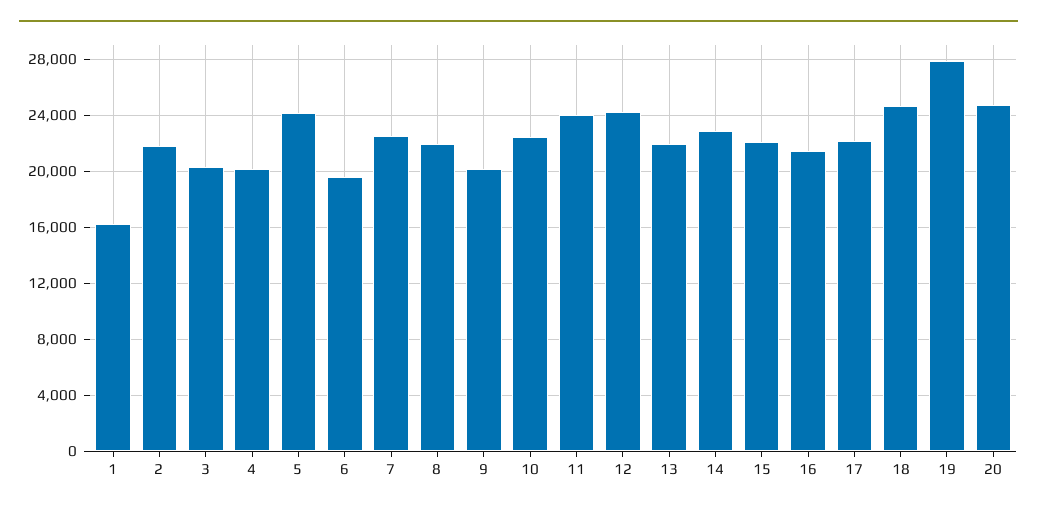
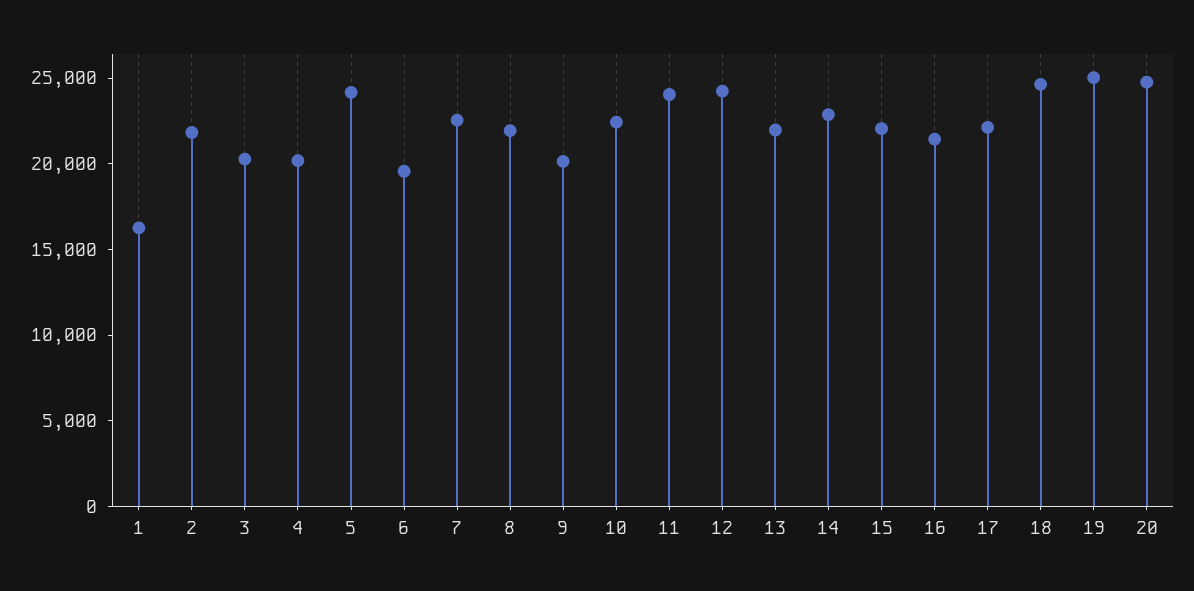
  {
    "1": 16500,
    "2": 22000,
    "3": 20500,
    "4": 20000,
    "5": 24000,
    "6": 19500,
    "7": 22500,
    "8": 22000,
    "9": 20000,
    "10": 22500,
    "11": 24000,
    "12": 24000,
    "13": 22000,
    "14": 23000,
    "15": 22000,
    "16": 21500,
    "17": 22000,
    "18": 24500,
-   "19": 28000,
+   "19": 25000,
    "20": 25000
  }

